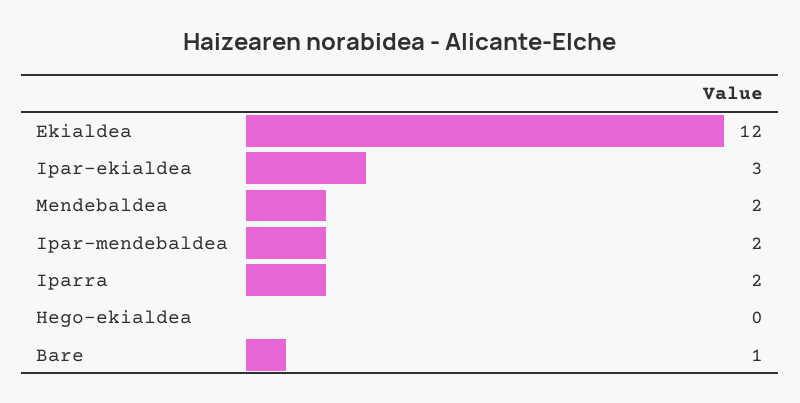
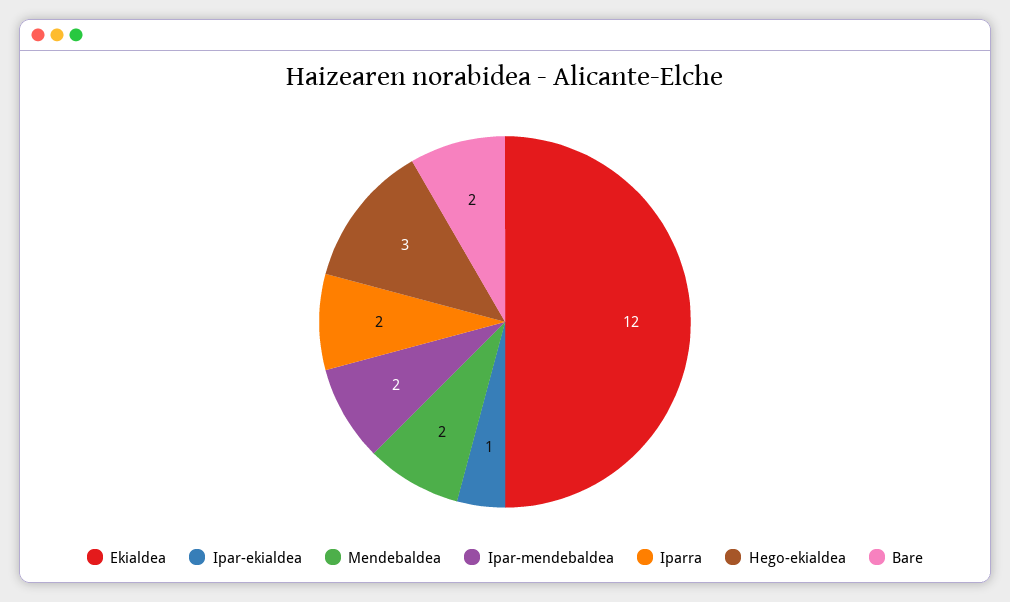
  {
    "Ekialdea": 12,
-   "Ipar-ekialdea": 3,
+   "Ipar-ekialdea": 1,
    "Mendebaldea": 2,
    "Ipar-mendebaldea": 2,
    "Iparra": 2,
-   "Hego-ekialdea": 0,
+   "Hego-ekialdea": 3,
-   "Bare": 1
+   "Bare": 2
  }

